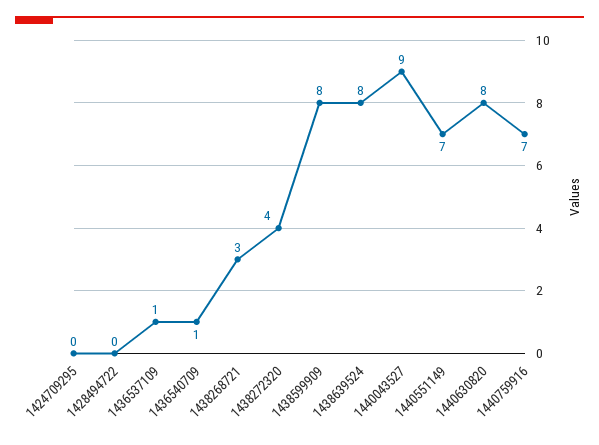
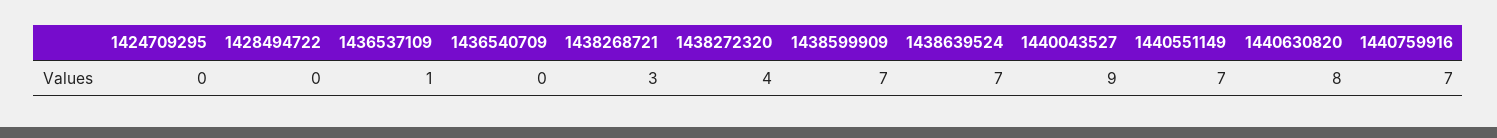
  {
    "1424709295": 0,
    "1428494722": 0,
    "1436537109": 1,
-   "1436540709": 1,
+   "1436540709": 0,
    "1438268721": 3,
    "1438272320": 4,
-   "1438599909": 8,
+   "1438599909": 7,
-   "1438639524": 8,
+   "1438639524": 7,
    "1440043527": 9,
    "1440551149": 7,
    "1440630820": 8,
    "1440759916": 7
  }

